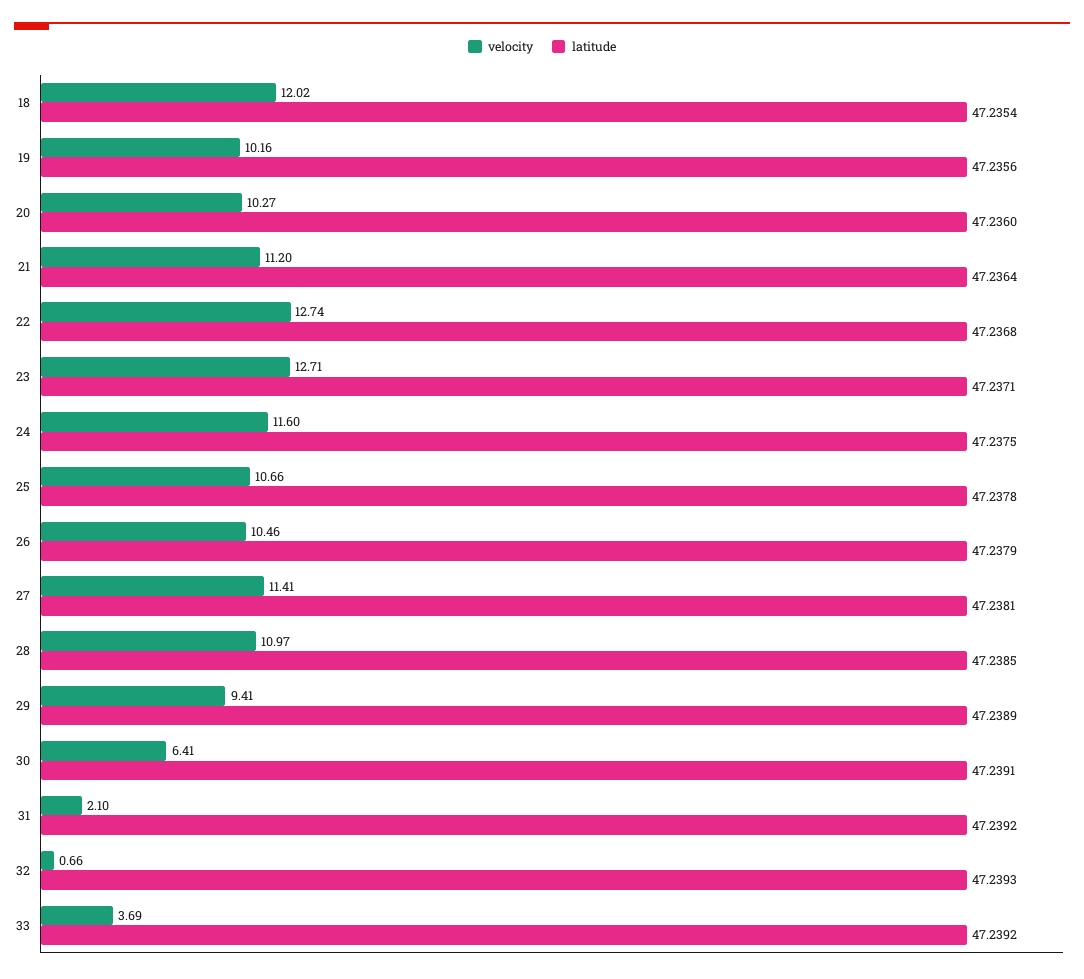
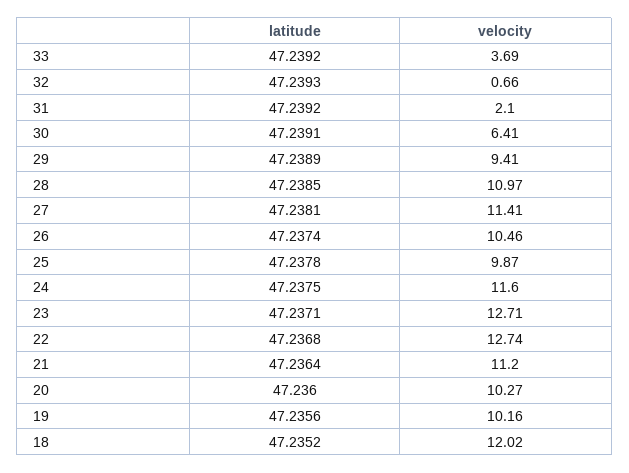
  {
    "velocity": {
      "18": 12.02,
      "19": 10.16,
      "20": 10.27,
      "21": 11.2,
      "22": 12.74,
      "23": 12.71,
      "24": 11.6,
-     "25": 10.66,
+     "25": 9.87,
      "26": 10.46,
      "27": 11.41,
      "28": 10.97,
      "29": 9.41,
      "30": 6.41,
      "31": 2.1,
      "32": 0.66,
      "33": 3.69
    },
    "latitude": {
-     "18": 47.2354,
+     "18": 47.2352,
      "19": 47.2356,
      "20": 47.236,
      "21": 47.2364,
      "22": 47.2368,
      "23": 47.2371,
      "24": 47.2375,
      "25": 47.2378,
-     "26": 47.2379,
+     "26": 47.2374,
      "27": 47.2381,
      "28": 47.2385,
      "29": 47.2389,
      "30": 47.2391,
      "31": 47.2392,
      "32": 47.2393,
      "33": 47.2392
    }
  }

